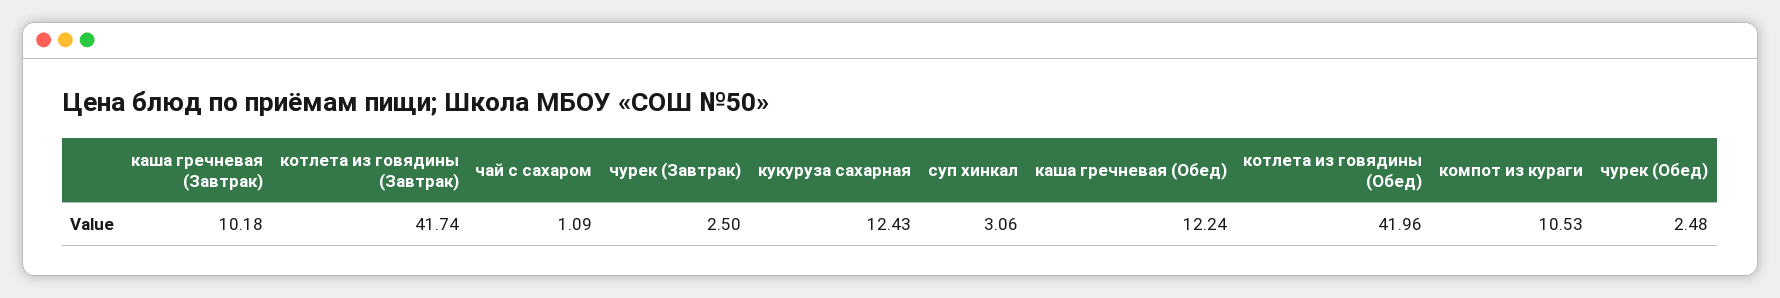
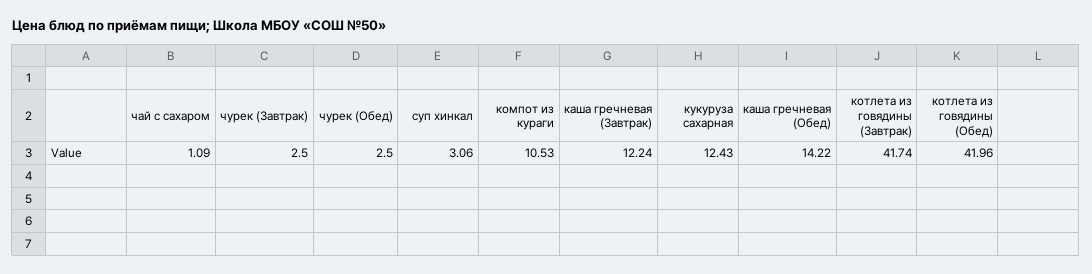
  {
-   "каша гречневая (Завтрак)": 10.18,
+   "каша гречневая (Завтрак)": 12.24,
    "котлета из говядины (Завтрак)": 41.74,
    "чай с сахаром": 1.09,
    "чурек (Завтрак)": 2.5,
    "кукуруза сахарная": 12.43,
    "суп хинкал": 3.06,
-   "каша гречневая (Обед)": 12.24,
+   "каша гречневая (Обед)": 14.22,
    "котлета из говядины (Обед)": 41.96,
    "компот из кураги": 10.53,
-   "чурек (Обед)": 2.48
+   "чурек (Обед)": 2.5
  }

